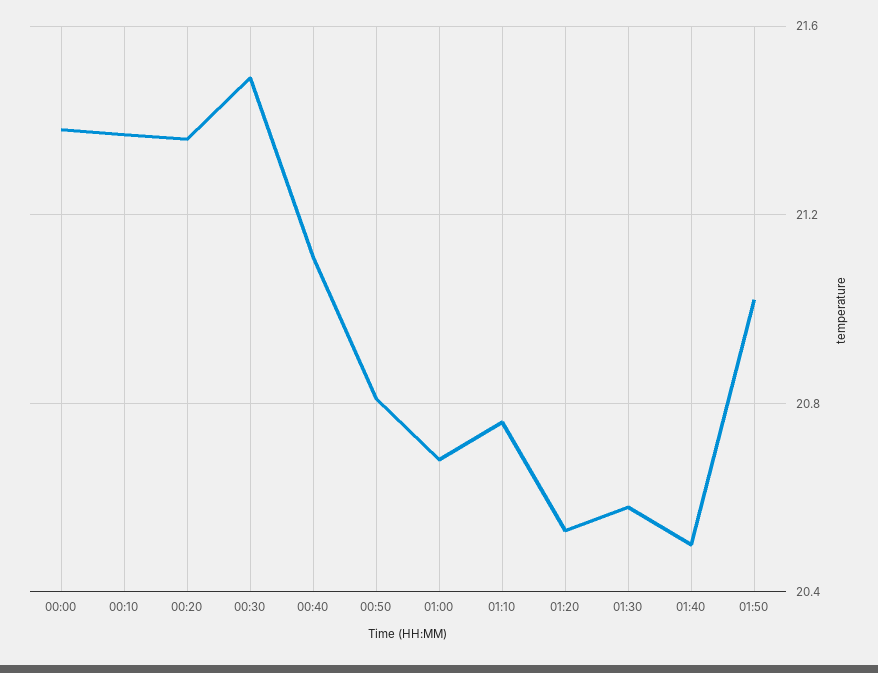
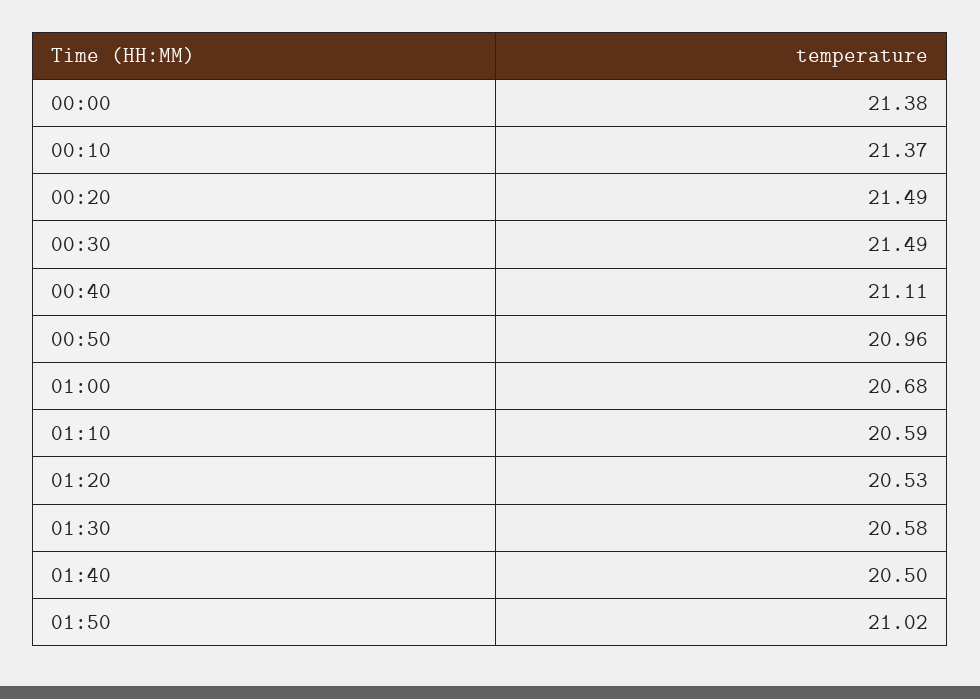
  {
    "00:00": 21.38,
    "00:10": 21.37,
-   "00:20": 21.35,
+   "00:20": 21.49,
    "00:30": 21.49,
    "00:40": 21.11,
-   "00:50": 20.8,
+   "00:50": 20.96,
    "01:00": 20.68,
-   "01:10": 20.75,
+   "01:10": 20.59,
    "01:20": 20.53,
    "01:30": 20.58,
    "01:40": 20.5,
    "01:50": 21.02
  }

